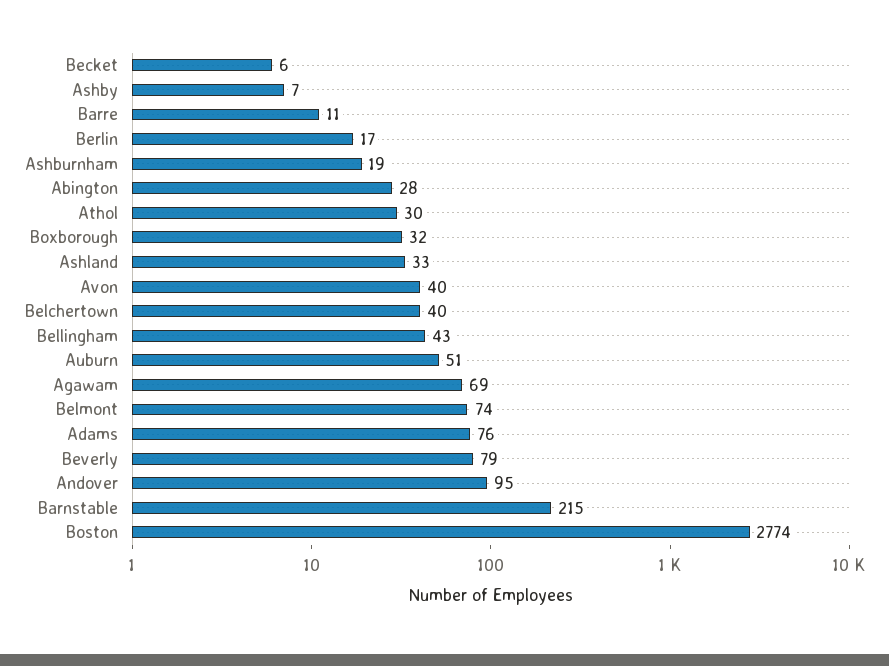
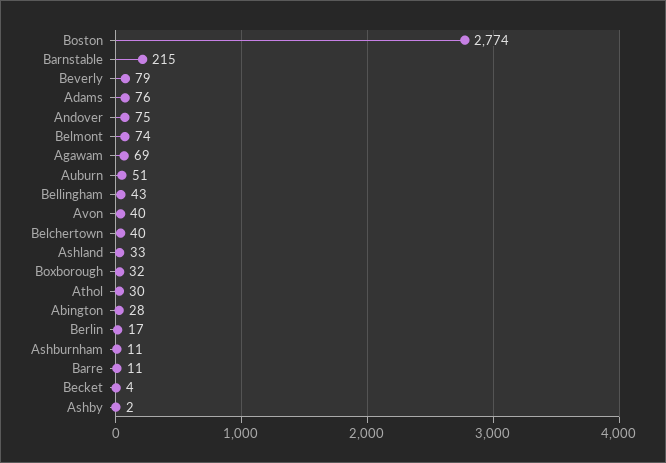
  {
-   "Becket": 6,
+   "Becket": 4,
-   "Ashby": 7,
+   "Ashby": 2,
    "Barre": 11,
    "Berlin": 17,
-   "Ashburnham": 19,
+   "Ashburnham": 11,
    "Abington": 28,
    "Athol": 30,
    "Boxborough": 32,
    "Ashland": 33,
    "Avon": 40,
    "Belchertown": 40,
    "Bellingham": 43,
    "Auburn": 51,
    "Agawam": 69,
    "Belmont": 74,
    "Adams": 76,
    "Beverly": 79,
-   "Andover": 95,
+   "Andover": 75,
    "Barnstable": 215,
    "Boston": 2774
  }

